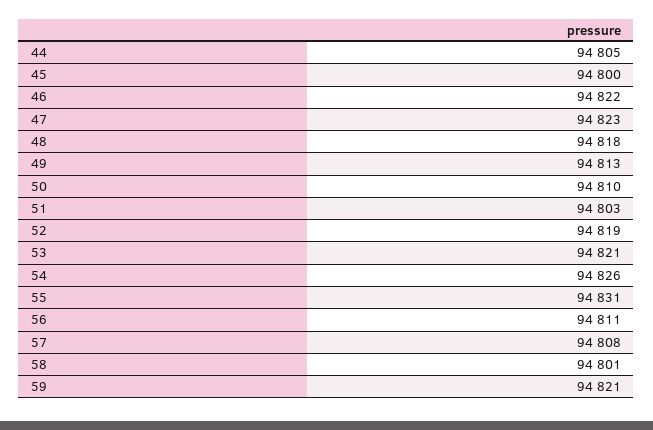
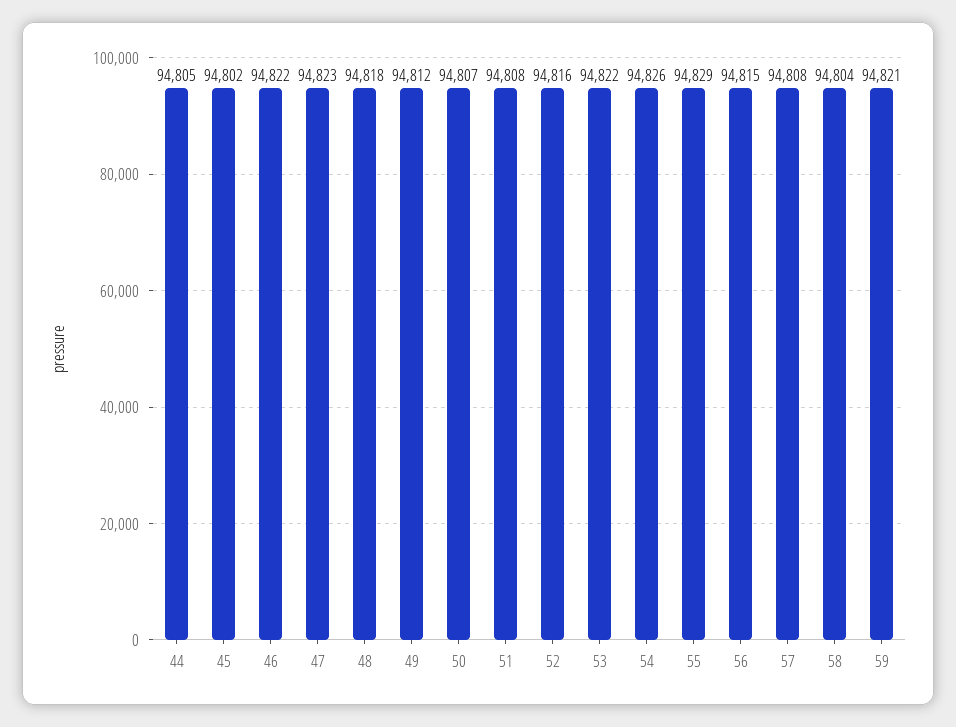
  {
    "44": 94805,
-   "45": 94800,
+   "45": 94802,
    "46": 94822,
    "47": 94823,
    "48": 94818,
-   "49": 94813,
+   "49": 94812,
-   "50": 94810,
+   "50": 94807,
-   "51": 94803,
+   "51": 94808,
-   "52": 94819,
+   "52": 94816,
-   "53": 94821,
+   "53": 94822,
    "54": 94826,
-   "55": 94831,
+   "55": 94829,
-   "56": 94811,
+   "56": 94815,
    "57": 94808,
-   "58": 94801,
+   "58": 94804,
    "59": 94821
  }

